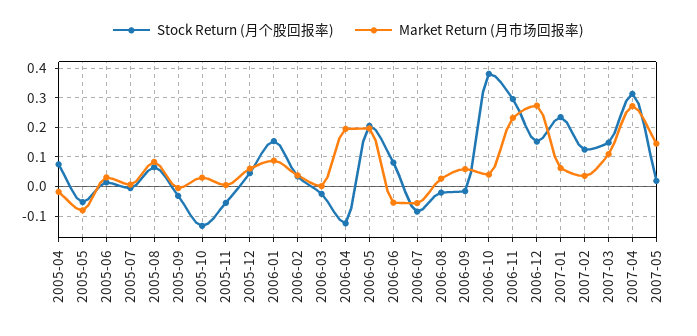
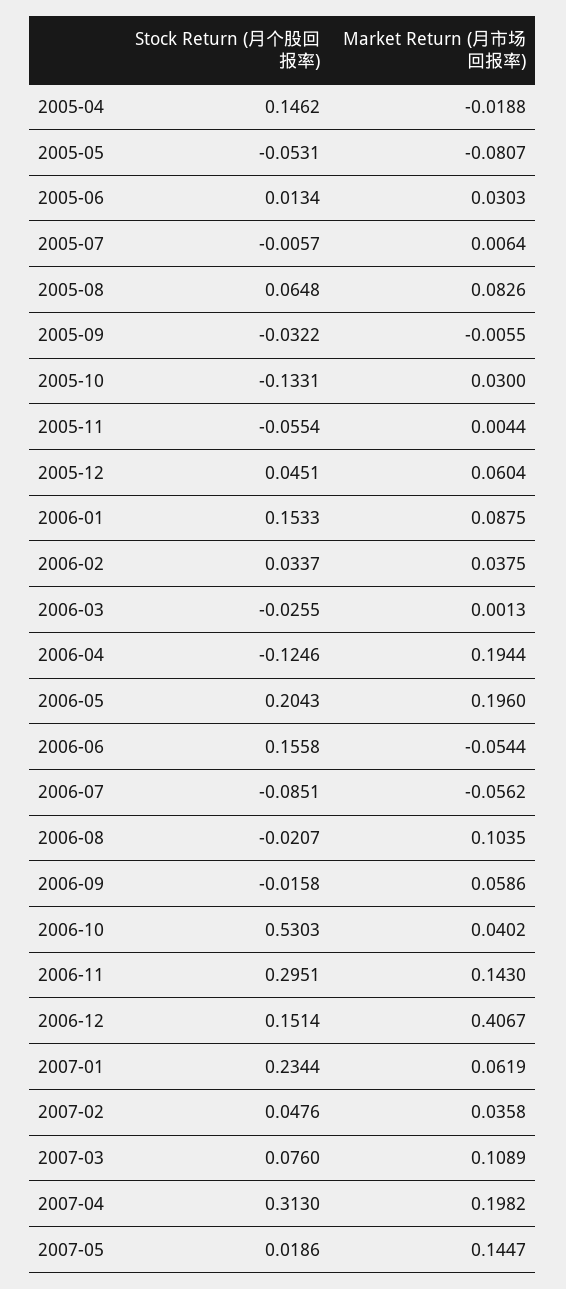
  {
    "Stock Return (月个股回报率)": {
-     "2005-04": 0.075,
+     "2005-04": 0.1462,
      "2005-05": -0.0531,
      "2005-06": 0.0134,
      "2005-07": -0.0057,
      "2005-08": 0.0648,
      "2005-09": -0.0322,
      "2005-10": -0.1331,
      "2005-11": -0.0554,
      "2005-12": 0.0451,
      "2006-01": 0.1533,
      "2006-02": 0.0337,
      "2006-03": -0.0255,
      "2006-04": -0.1246,
      "2006-05": 0.2043,
-     "2006-06": 0.075,
+     "2006-06": 0.1558,
      "2006-07": -0.0851,
      "2006-08": -0.0207,
      "2006-09": -0.0158,
-     "2006-10": 0.375,
+     "2006-10": 0.5303,
      "2006-11": 0.2951,
      "2006-12": 0.1514,
      "2007-01": 0.2344,
-     "2007-02": 0.125,
+     "2007-02": 0.0476,
-     "2007-03": 0.15,
+     "2007-03": 0.076,
      "2007-04": 0.313,
      "2007-05": 0.0186
    },
    "Market Return (月市场回报率)": {
      "2005-04": -0.0188,
      "2005-05": -0.0807,
      "2005-06": 0.0303,
      "2005-07": 0.0064,
      "2005-08": 0.0826,
      "2005-09": -0.0055,
      "2005-10": 0.03,
      "2005-11": 0.0044,
      "2005-12": 0.0604,
      "2006-01": 0.0875,
      "2006-02": 0.0375,
      "2006-03": 0.0013,
      "2006-04": 0.1944,
      "2006-05": 0.196,
      "2006-06": -0.0544,
      "2006-07": -0.0562,
-     "2006-08": 0.025,
+     "2006-08": 0.1035,
      "2006-09": 0.0586,
      "2006-10": 0.0402,
-     "2006-11": 0.225,
+     "2006-11": 0.143,
-     "2006-12": 0.275,
+     "2006-12": 0.4067,
      "2007-01": 0.0619,
      "2007-02": 0.0358,
      "2007-03": 0.1089,
-     "2007-04": 0.275,
+     "2007-04": 0.1982,
      "2007-05": 0.1447
    }
  }

